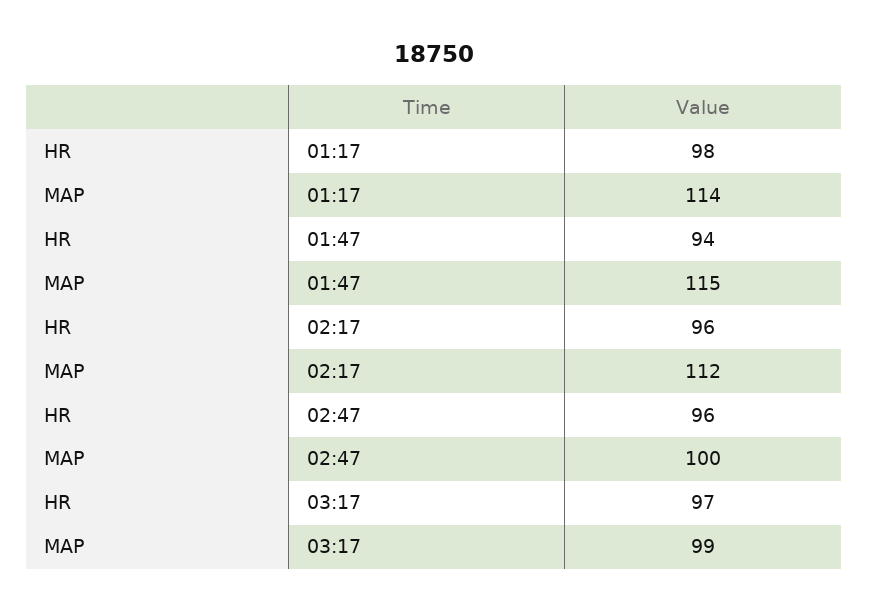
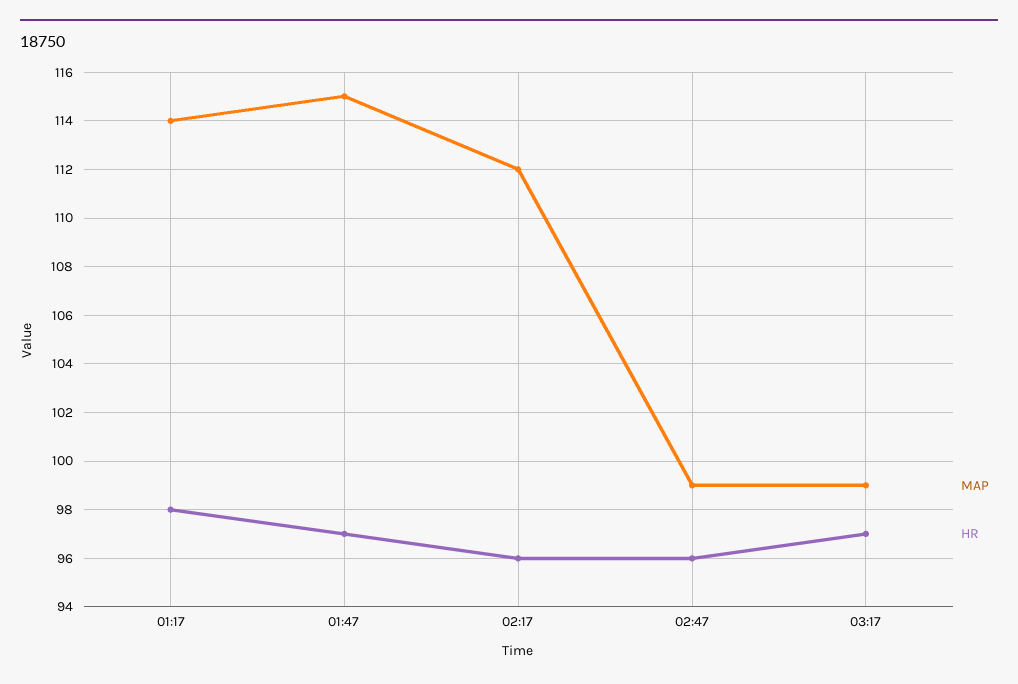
  {
    "HR": {
      "01:17": 98,
-     "01:47": 94,
+     "01:47": 97,
      "02:17": 96,
      "02:47": 96,
      "03:17": 97
    },
    "MAP": {
      "01:17": 114,
      "01:47": 115,
      "02:17": 112,
-     "02:47": 100,
+     "02:47": 99,
      "03:17": 99
    }
  }

